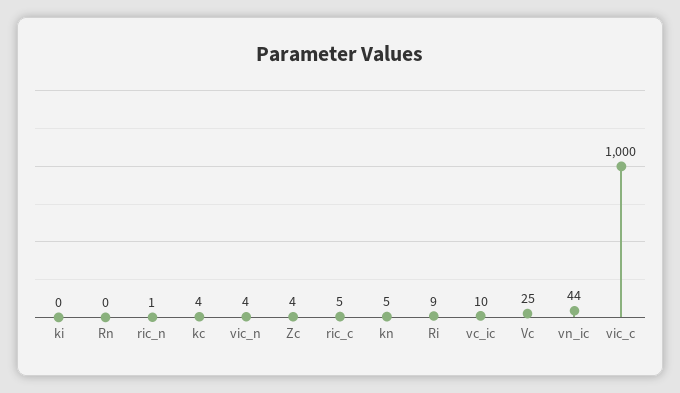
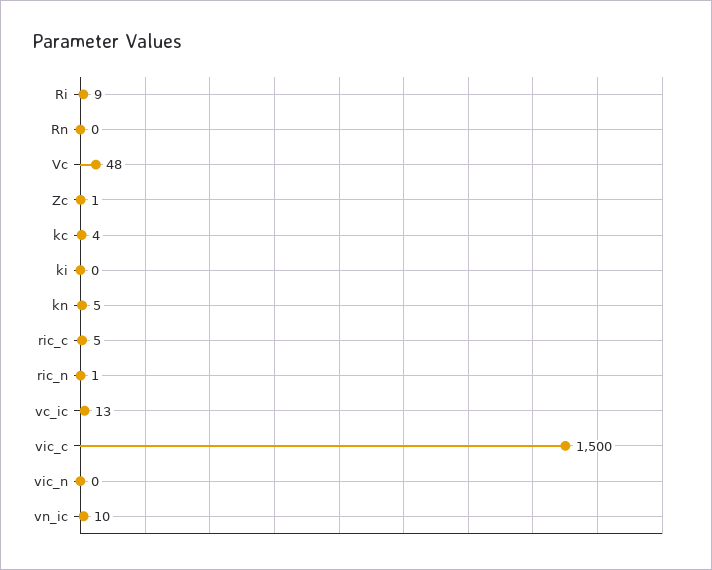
  {
    "ki": 0,
    "Rn": 0,
    "ric_n": 1,
    "kc": 4,
-   "vic_n": 4,
+   "vic_n": 0,
-   "Zc": 4,
+   "Zc": 1,
    "ric_c": 5,
    "kn": 5,
    "Ri": 9,
-   "vc_ic": 10,
+   "vc_ic": 13,
-   "Vc": 25,
+   "Vc": 48,
-   "vn_ic": 44,
+   "vn_ic": 10,
-   "vic_c": 1000
+   "vic_c": 1500
  }

